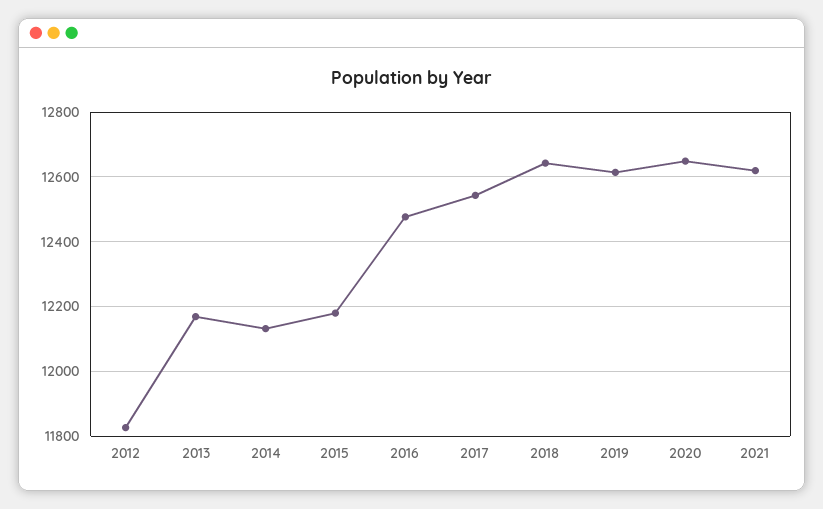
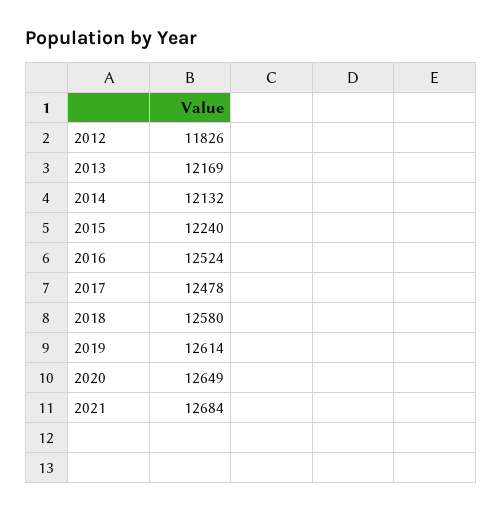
  {
    "2012": 11826,
    "2013": 12169,
    "2014": 12132,
-   "2015": 12180,
+   "2015": 12240,
-   "2016": 12480,
+   "2016": 12524,
-   "2017": 12540,
+   "2017": 12478,
-   "2018": 12640,
+   "2018": 12580,
    "2019": 12614,
    "2020": 12649,
-   "2021": 12620
+   "2021": 12684
  }

